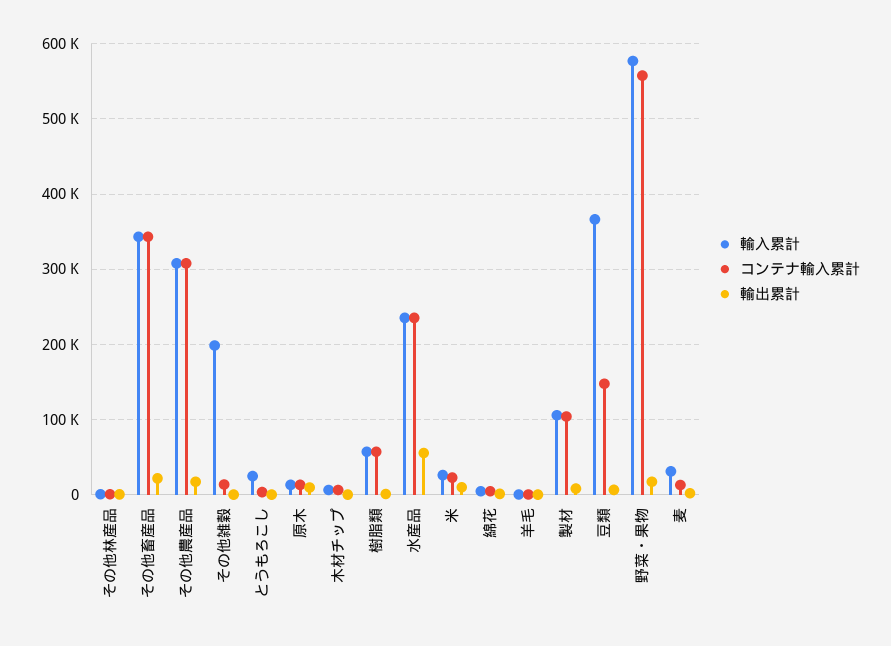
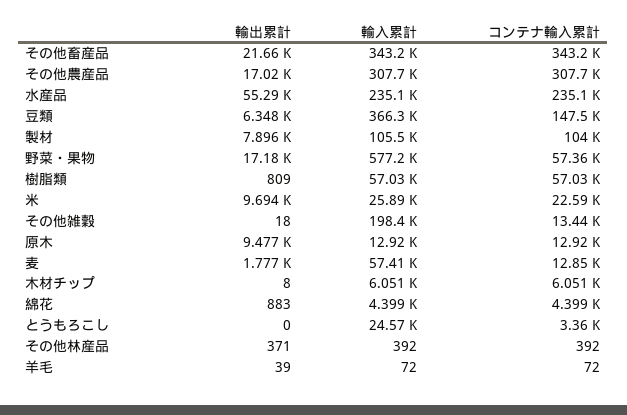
  {
    "輸入累計": {
      "その他林産品": 392,
      "その他畜産品": 343200,
      "その他農産品": 307700,
      "その他雑穀": 198400,
      "とうもろこし": 24570,
      "原木": 12920,
      "木材チップ": 6051,
      "樹脂類": 57030,
      "水産品": 235100,
      "米": 25890,
      "綿花": 4399,
      "羊毛": 72,
      "製材": 105500,
      "豆類": 366300,
      "野菜・果物": 577200,
-     "麦": 30000
+     "麦": 57410
    },
    "コンテナ輸入累計": {
      "その他林産品": 392,
      "その他畜産品": 343200,
      "その他農産品": 307700,
      "その他雑穀": 13440,
      "とうもろこし": 3360,
      "原木": 12920,
      "木材チップ": 6051,
      "樹脂類": 57030,
      "水産品": 235100,
      "米": 22590,
      "綿花": 4399,
      "羊毛": 72,
      "製材": 104000,
      "豆類": 147500,
-     "野菜・果物": 560000,
+     "野菜・果物": 57360,
      "麦": 12850
    },
    "輸出累計": {
      "その他林産品": 371,
      "その他畜産品": 21660,
      "その他農産品": 17020,
      "その他雑穀": 18,
      "とうもろこし": 0,
      "原木": 9477,
      "木材チップ": 8,
      "樹脂類": 809,
      "水産品": 55290,
      "米": 9694,
      "綿花": 883,
      "羊毛": 39,
      "製材": 7896,
      "豆類": 6348,
      "野菜・果物": 17180,
      "麦": 1777
    }
  }

